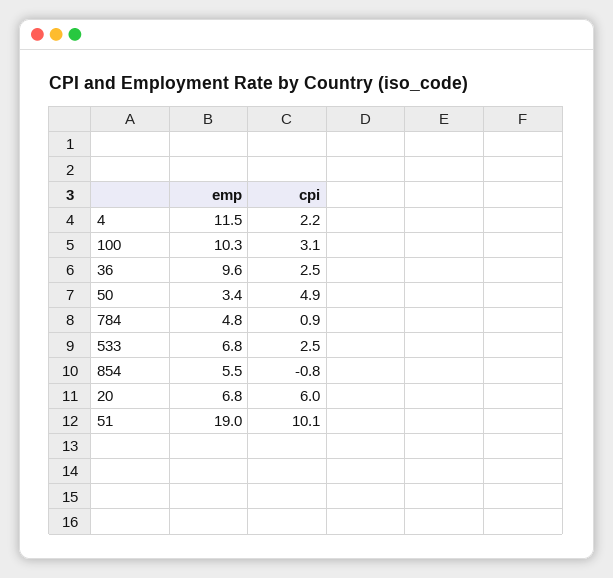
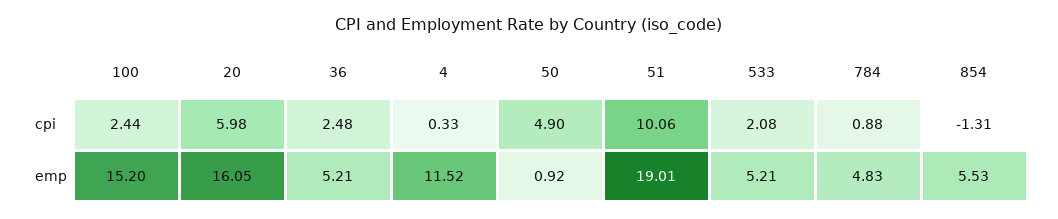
  {
    "emp": {
      "4": 11.52,
-     "100": 10.3,
+     "100": 15.2,
-     "36": 9.6,
+     "36": 5.21,
-     "50": 3.4,
+     "50": 0.92,
      "784": 4.83,
-     "533": 6.8,
+     "533": 5.21,
      "854": 5.53,
-     "20": 6.8,
+     "20": 16.05,
      "51": 19.01
    },
    "cpi": {
-     "4": 2.2,
+     "4": 0.33,
-     "100": 3.1,
+     "100": 2.44,
      "36": 2.48,
      "50": 4.9,
      "784": 0.88,
-     "533": 2.5,
+     "533": 2.08,
-     "854": -0.8,
+     "854": -1.31,
      "20": 5.98,
      "51": 10.06
    }
  }

